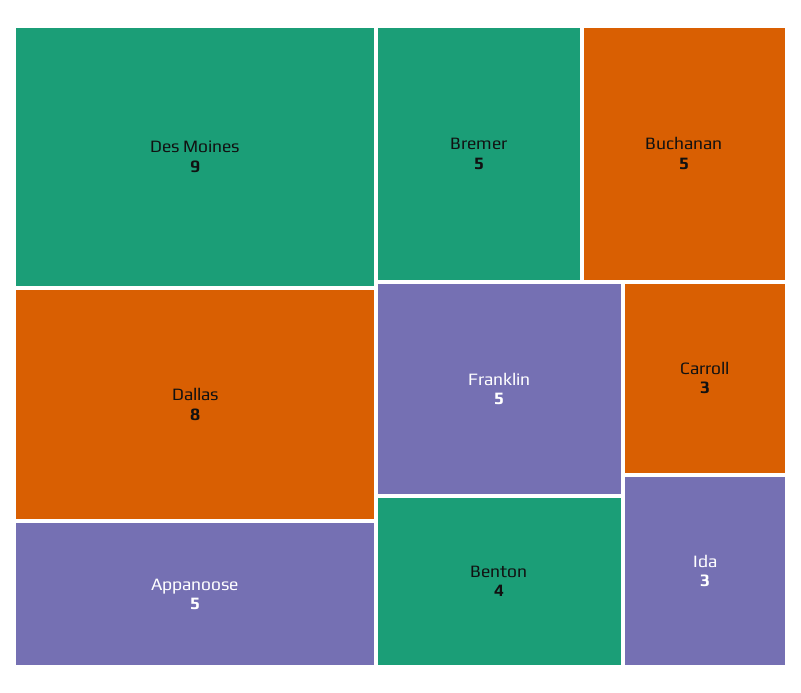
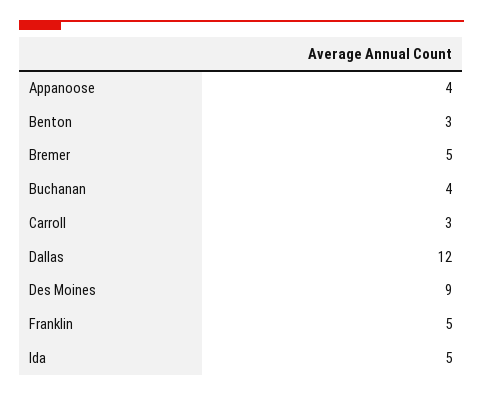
  {
    "Des Moines": 9,
-   "Dallas": 8,
+   "Dallas": 12,
-   "Appanoose": 5,
+   "Appanoose": 4,
    "Bremer": 5,
-   "Buchanan": 5,
+   "Buchanan": 4,
    "Franklin": 5,
-   "Benton": 4,
+   "Benton": 3,
    "Carroll": 3,
-   "Ida": 3
+   "Ida": 5
  }

